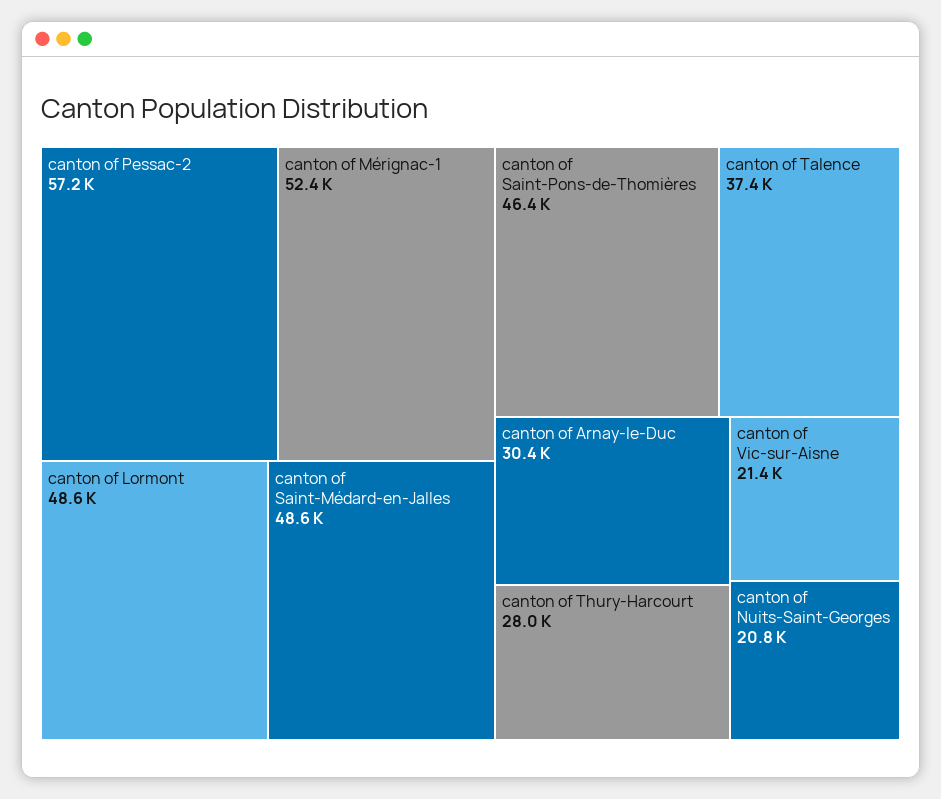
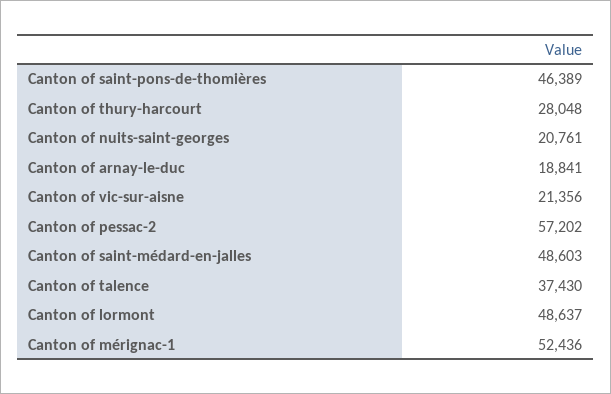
  {
    "canton of Pessac-2": 57202,
    "canton of Mérignac-1": 52436,
    "canton of Lormont": 48637,
    "canton of Saint-Médard-en-Jalles": 48603,
    "canton of Saint-Pons-de-Thomières": 46389,
    "canton of Talence": 37430,
-   "canton of Arnay-le-Duc": 30400,
+   "canton of Arnay-le-Duc": 18841,
    "canton of Thury-Harcourt": 28048,
    "canton of Vic-sur-Aisne": 21356,
    "canton of Nuits-Saint-Georges": 20761
  }

